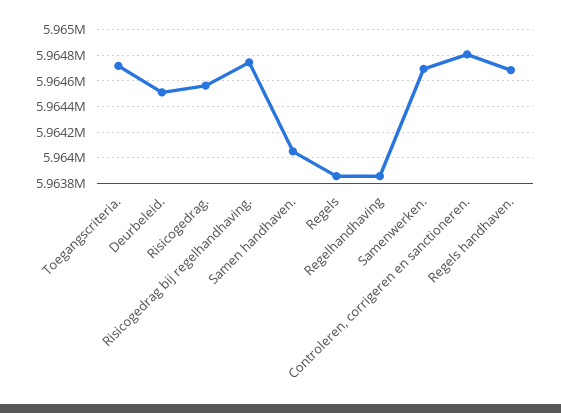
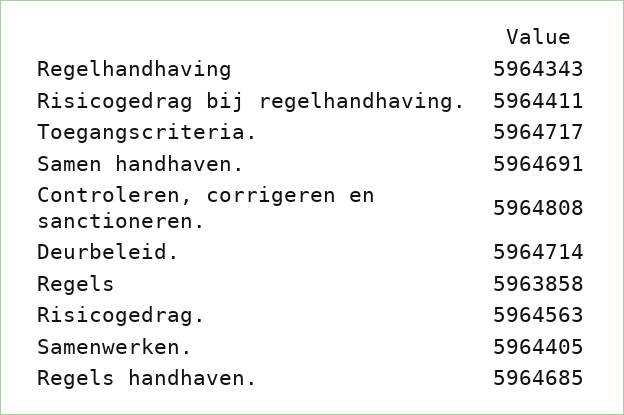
  {
    "Toegangscriteria.": 5964717,
-   "Deurbeleid.": 5964500,
+   "Deurbeleid.": 5964714,
    "Risicogedrag.": 5964563,
-   "Risicogedrag bij regelhandhaving.": 5964750,
+   "Risicogedrag bij regelhandhaving.": 5964411,
-   "Samen handhaven.": 5964050,
+   "Samen handhaven.": 5964691,
    "Regels": 5963858,
-   "Regelhandhaving": 5963850,
+   "Regelhandhaving": 5964343,
-   "Samenwerken.": 5964700,
+   "Samenwerken.": 5964405,
    "Controleren, corrigeren en sanctioneren.": 5964808,
    "Regels handhaven.": 5964685
  }

